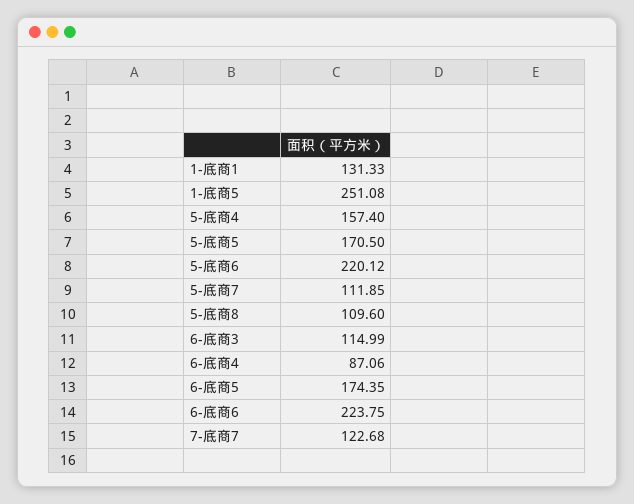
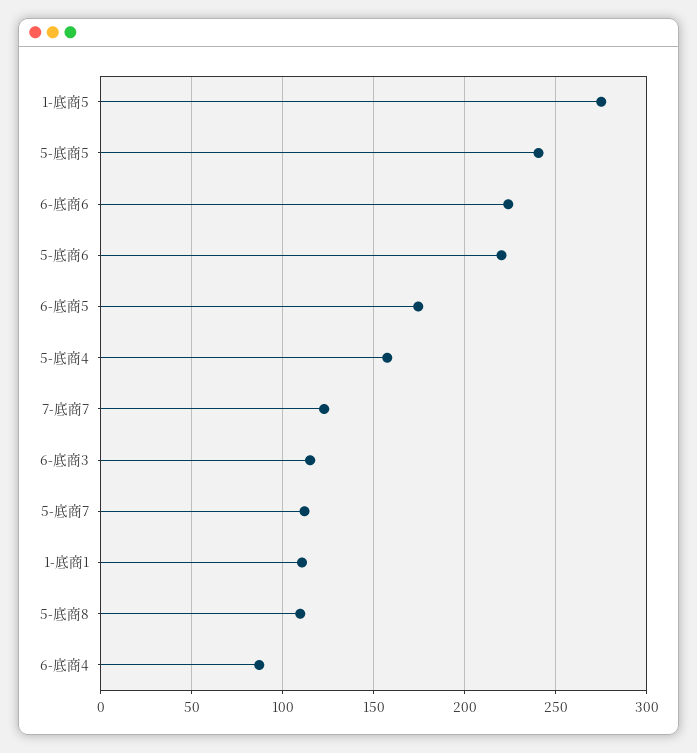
  {
-   "1-底商1": 131.33,
+   "1-底商1": 110,
-   "1-底商5": 251.08,
+   "1-底商5": 275,
    "5-底商4": 157.4,
-   "5-底商5": 170.5,
+   "5-底商5": 240,
    "5-底商6": 220.12,
    "5-底商7": 111.85,
    "5-底商8": 109.6,
    "6-底商3": 114.99,
    "6-底商4": 87.06,
    "6-底商5": 174.35,
    "6-底商6": 223.75,
    "7-底商7": 122.68
  }

